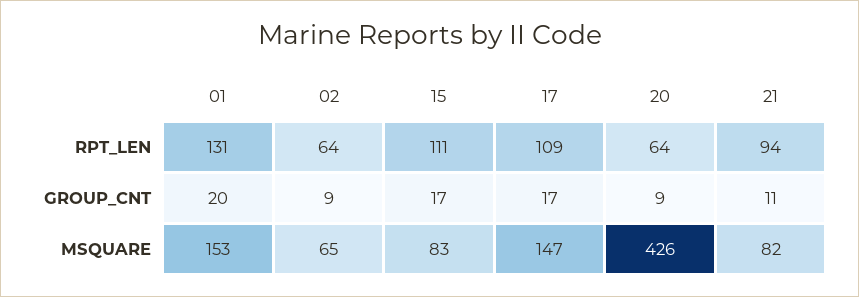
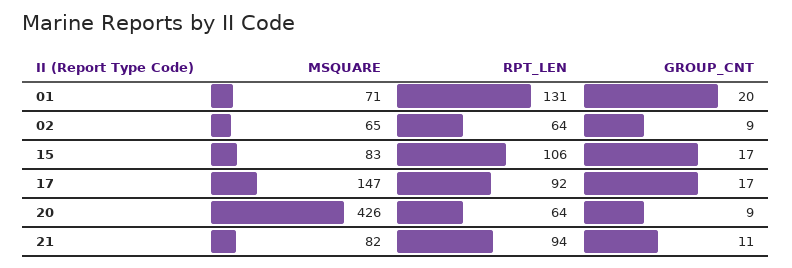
  {
    "01": {
      "RPT_LEN": 131,
      "GROUP_CNT": 20,
-     "MSQUARE": 153
+     "MSQUARE": 71
    },
    "02": {
      "RPT_LEN": 64,
      "GROUP_CNT": 9,
      "MSQUARE": 65
    },
    "15": {
-     "RPT_LEN": 111,
+     "RPT_LEN": 106,
      "GROUP_CNT": 17,
      "MSQUARE": 83
    },
    "17": {
-     "RPT_LEN": 109,
+     "RPT_LEN": 92,
      "GROUP_CNT": 17,
      "MSQUARE": 147
    },
    "20": {
      "RPT_LEN": 64,
      "GROUP_CNT": 9,
      "MSQUARE": 426
    },
    "21": {
      "RPT_LEN": 94,
      "GROUP_CNT": 11,
      "MSQUARE": 82
    }
  }

